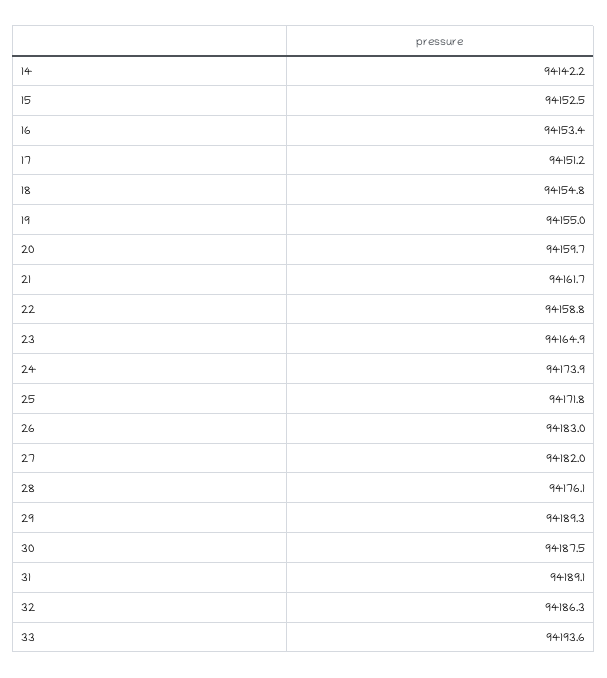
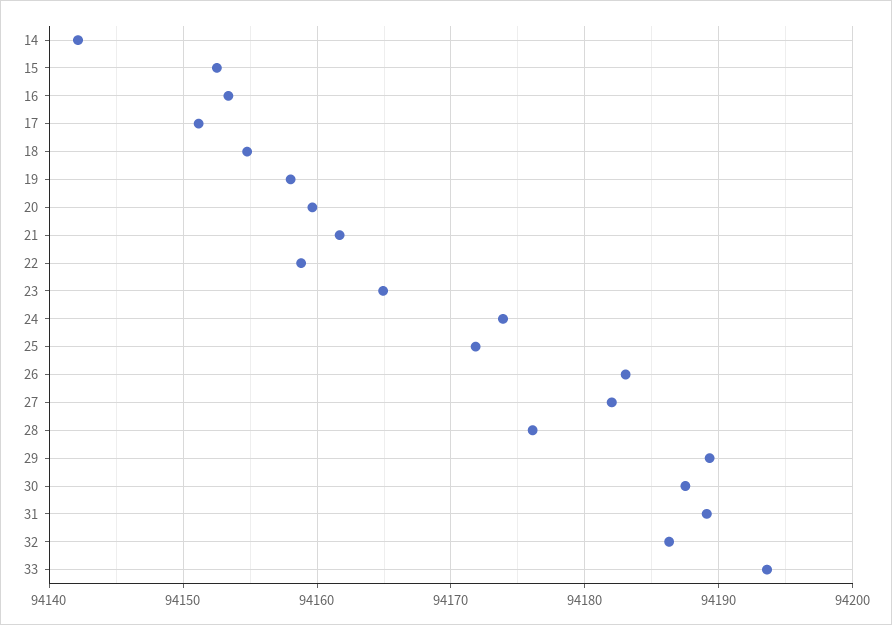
  {
    "14": 94142.2,
    "15": 94152.5,
    "16": 94153.4,
    "17": 94151.2,
    "18": 94154.8,
-   "19": 94155,
+   "19": 94158,
    "20": 94159.7,
    "21": 94161.7,
    "22": 94158.8,
    "23": 94164.9,
    "24": 94173.9,
    "25": 94171.8,
    "26": 94183,
    "27": 94182,
    "28": 94176.1,
    "29": 94189.3,
    "30": 94187.5,
    "31": 94189.1,
    "32": 94186.3,
    "33": 94193.6
  }

